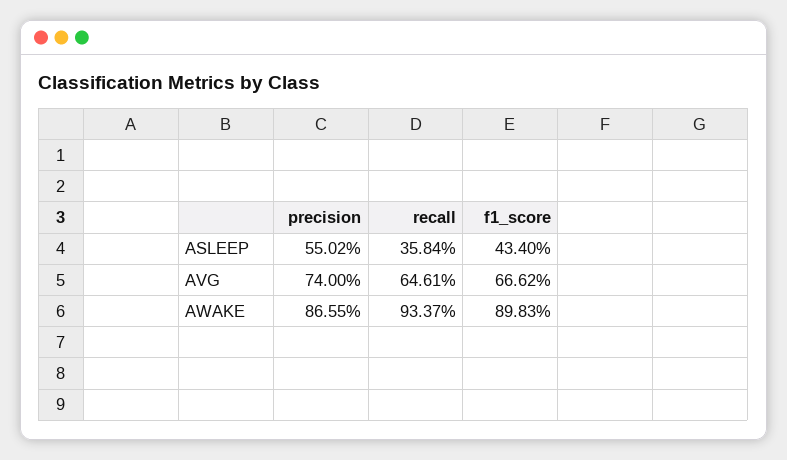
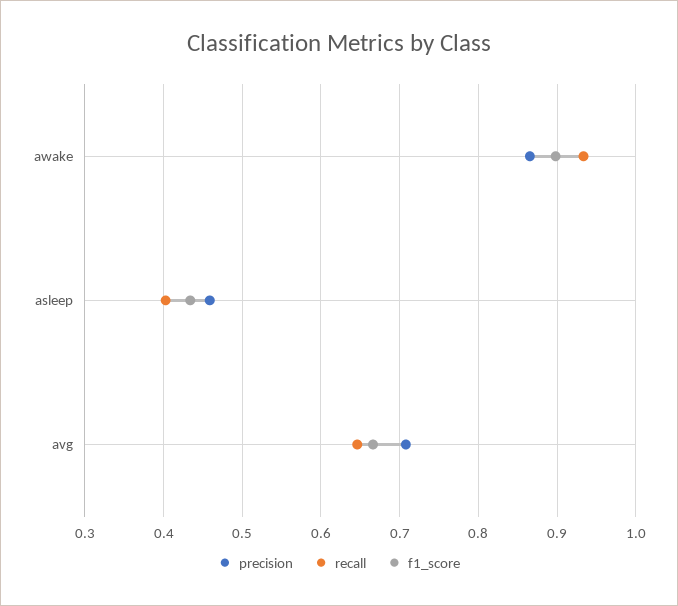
  {
    "precision": {
-     "ASLEEP": 0.5502,
+     "ASLEEP": 0.46,
-     "AVG": 0.74,
+     "AVG": 0.71,
      "AWAKE": 0.8655
    },
    "recall": {
-     "ASLEEP": 0.3584,
+     "ASLEEP": 0.4,
      "AVG": 0.6461,
      "AWAKE": 0.9337
    },
    "f1_score": {
      "ASLEEP": 0.434,
      "AVG": 0.6662,
      "AWAKE": 0.8983
    }
  }

